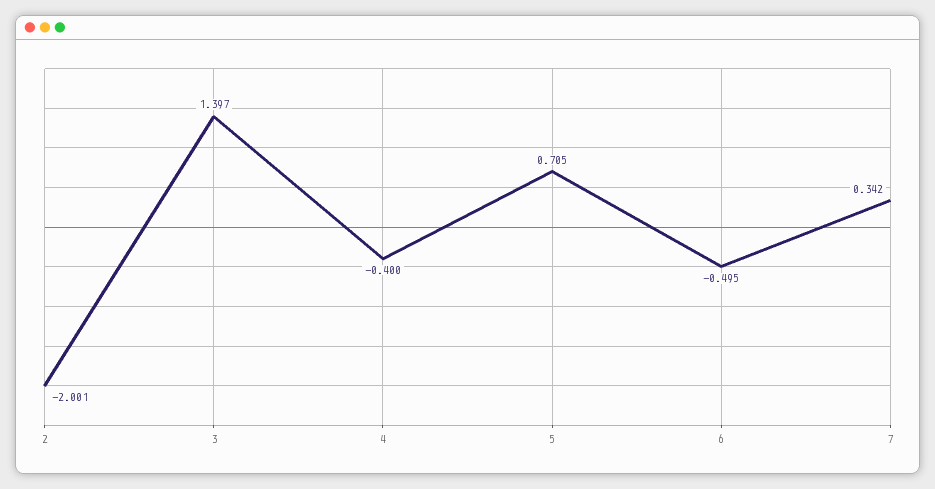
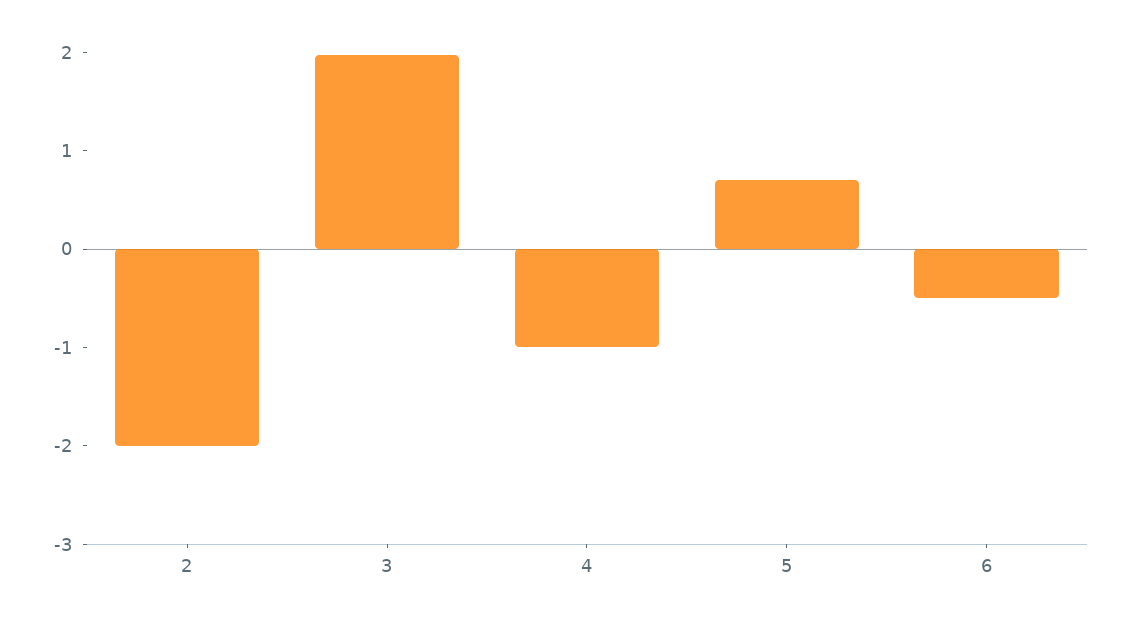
  {
    "2": -2.001,
-   "3": 1.397,
+   "3": 2,
-   "4": -0.4,
+   "4": -1,
    "5": 0.705,
-   "6": -0.495,
+   "6": -0.495
-   "7": 0.342
  }

